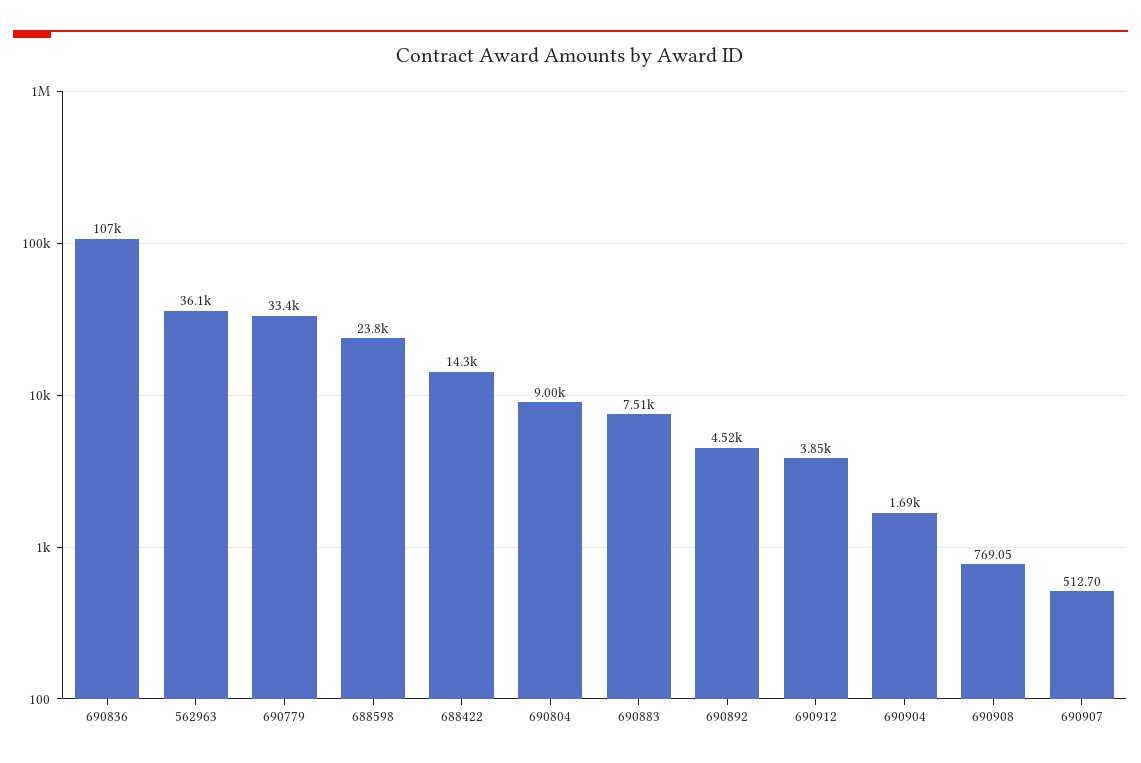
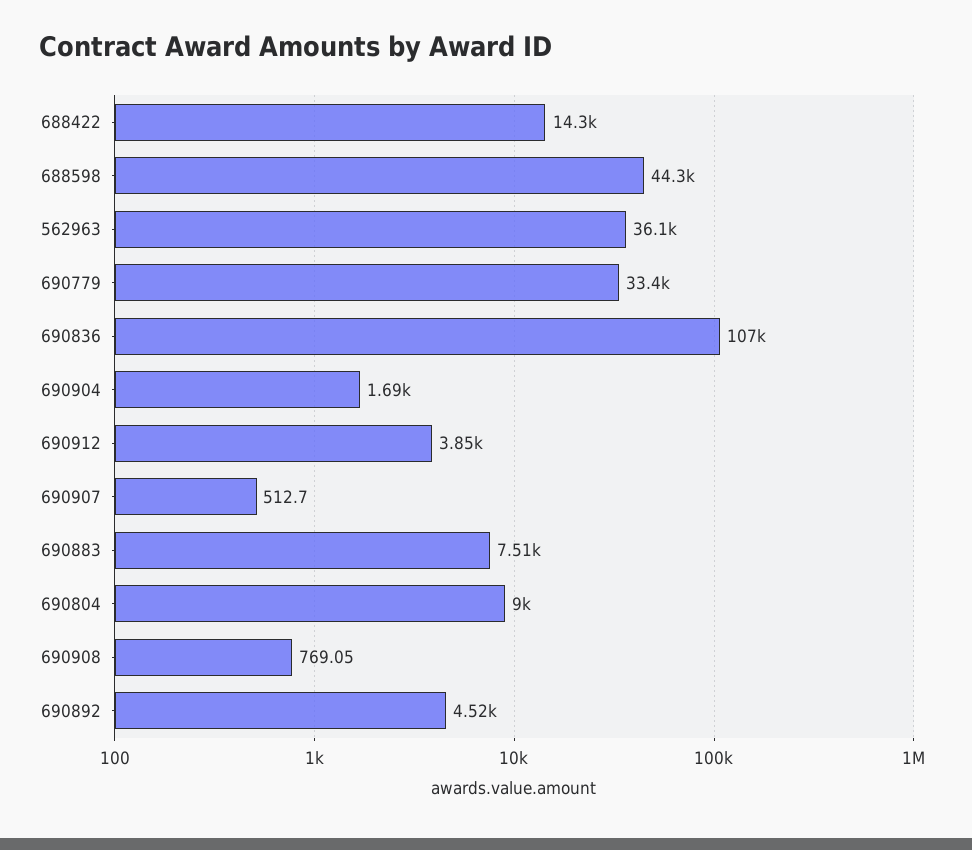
  {
    "690836": 107000,
    "562963": 36100,
    "690779": 33400,
-   "688598": 23800,
+   "688598": 44300,
    "688422": 14300,
    "690804": 9000,
    "690883": 7510,
    "690892": 4520,
    "690912": 3850,
    "690904": 1690,
    "690908": 769.05,
    "690907": 512.7
  }

